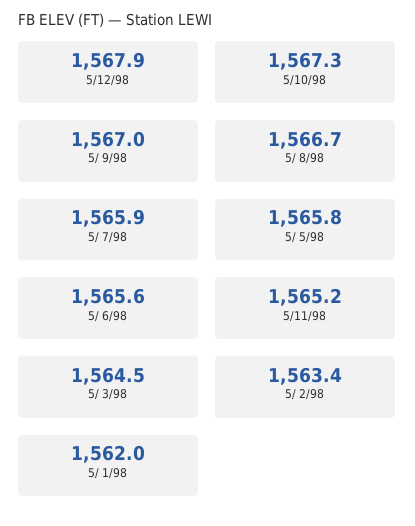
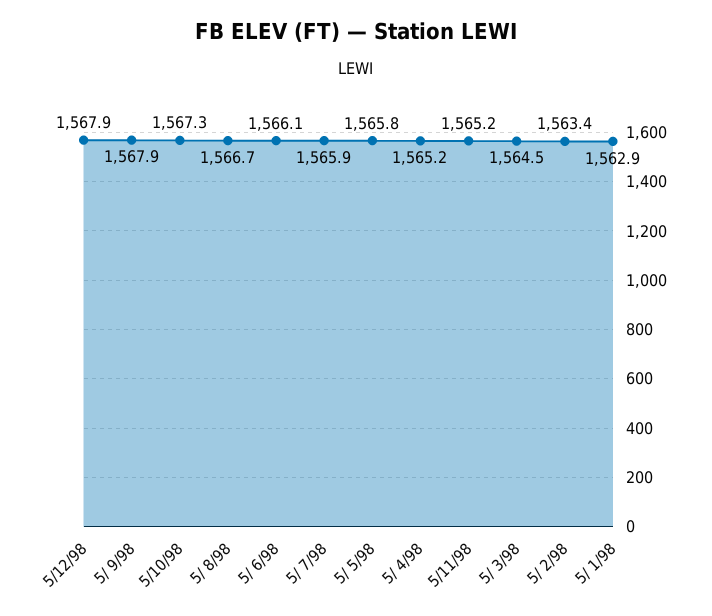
  {
    "5/12/98": 1567.9,
    "5/10/98": 1567.3,
-   "5/ 9/98": 1567,
+   "5/ 9/98": 1567.9,
    "5/ 8/98": 1566.7,
    "5/ 7/98": 1565.9,
    "5/ 5/98": 1565.8,
-   "5/ 6/98": 1565.6,
+   "5/ 6/98": 1566.1,
    "5/11/98": 1565.2,
    "5/ 3/98": 1564.5,
    "5/ 2/98": 1563.4,
-   "5/ 1/98": 1562
+   "5/ 1/98": 1562.9,
+   "5/ 4/98": 1565.2
  }

